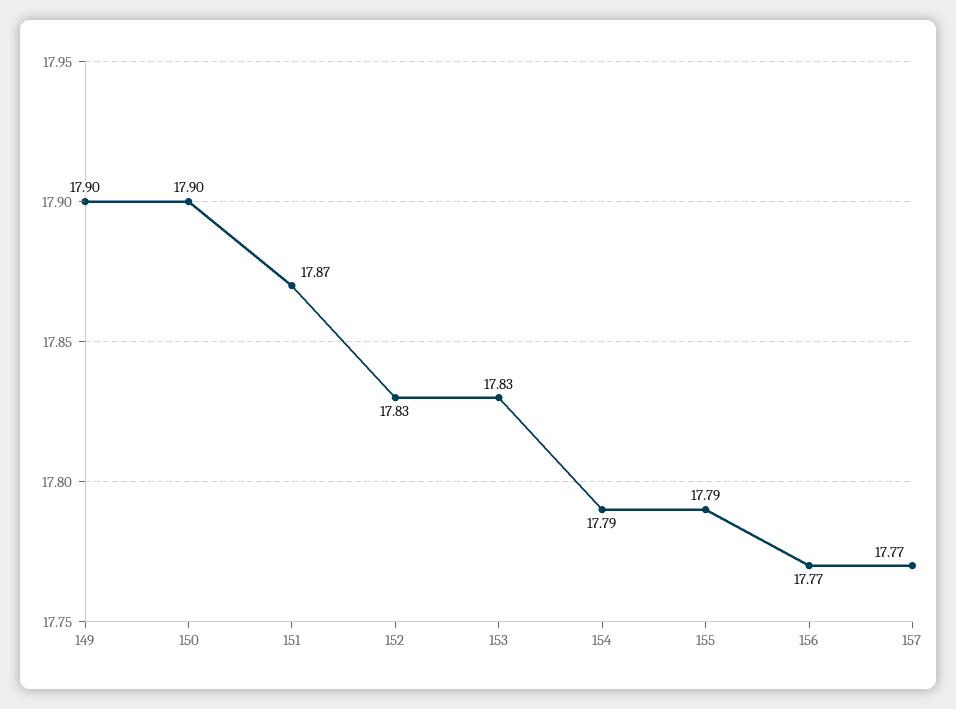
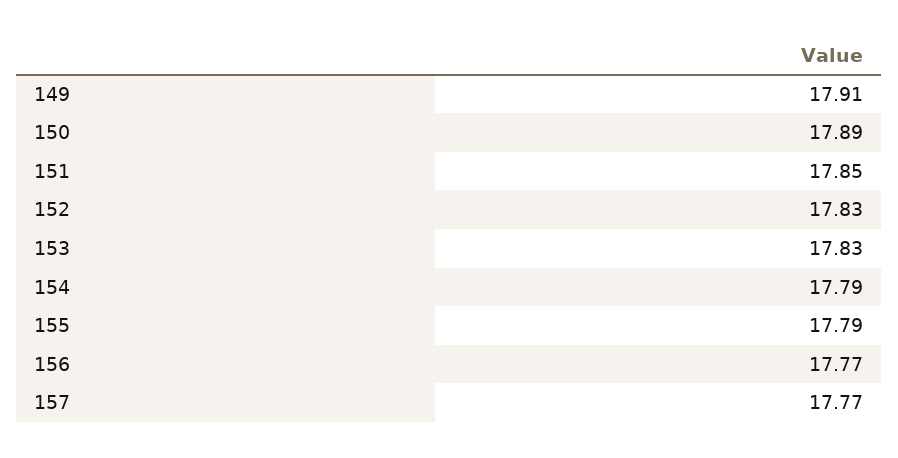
  {
-   "149": 17.9,
+   "149": 17.91,
-   "150": 17.9,
+   "150": 17.89,
-   "151": 17.87,
+   "151": 17.85,
    "152": 17.83,
    "153": 17.83,
    "154": 17.79,
    "155": 17.79,
    "156": 17.77,
    "157": 17.77
  }

